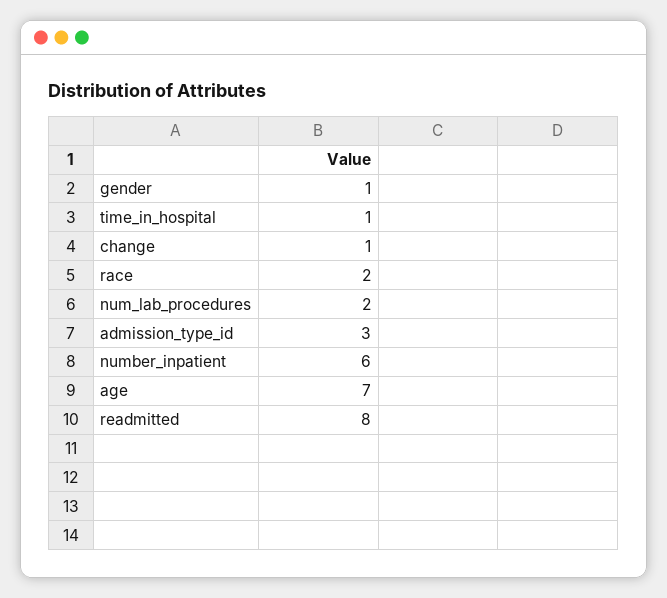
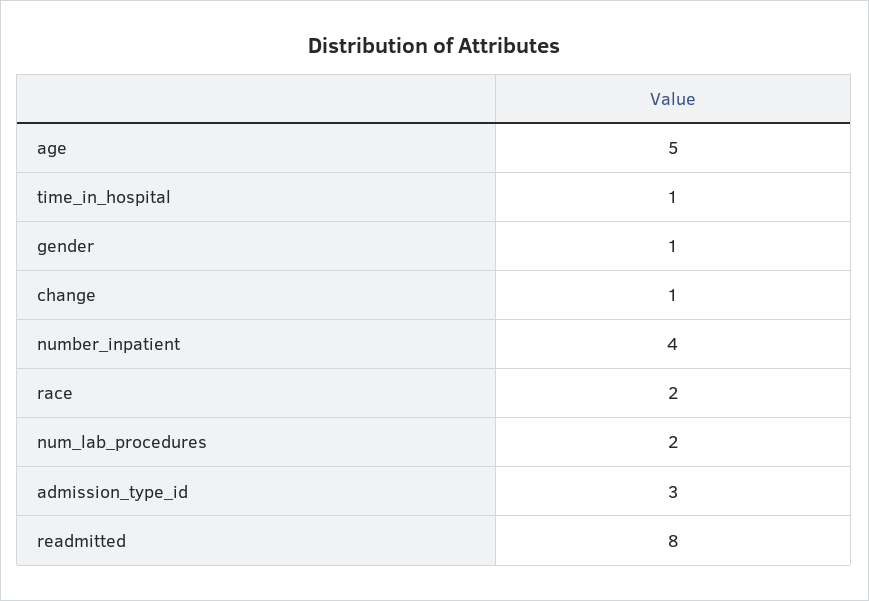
  {
    "gender": 1,
    "time_in_hospital": 1,
    "change": 1,
    "race": 2,
    "num_lab_procedures": 2,
    "admission_type_id": 3,
-   "number_inpatient": 6,
+   "number_inpatient": 4,
-   "age": 7,
+   "age": 5,
    "readmitted": 8
  }

